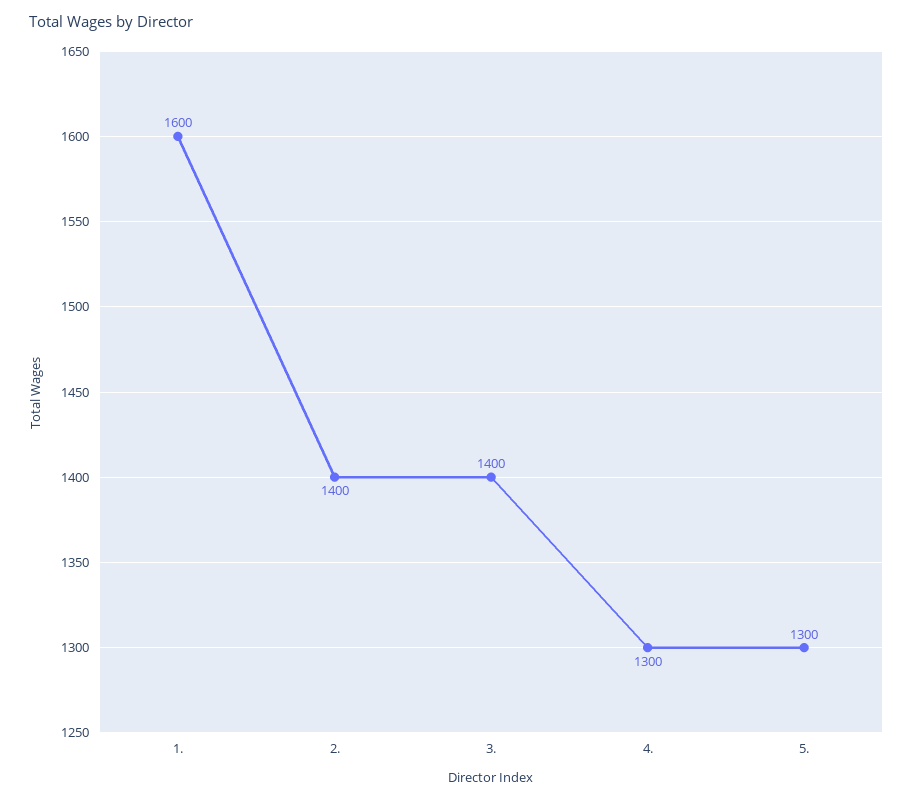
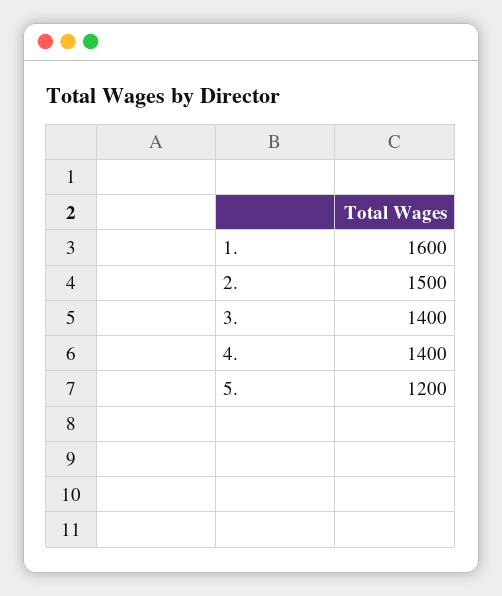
  {
    "1.": 1600,
-   "2.": 1400,
+   "2.": 1500,
    "3.": 1400,
-   "4.": 1300,
+   "4.": 1400,
-   "5.": 1300
+   "5.": 1200
  }

